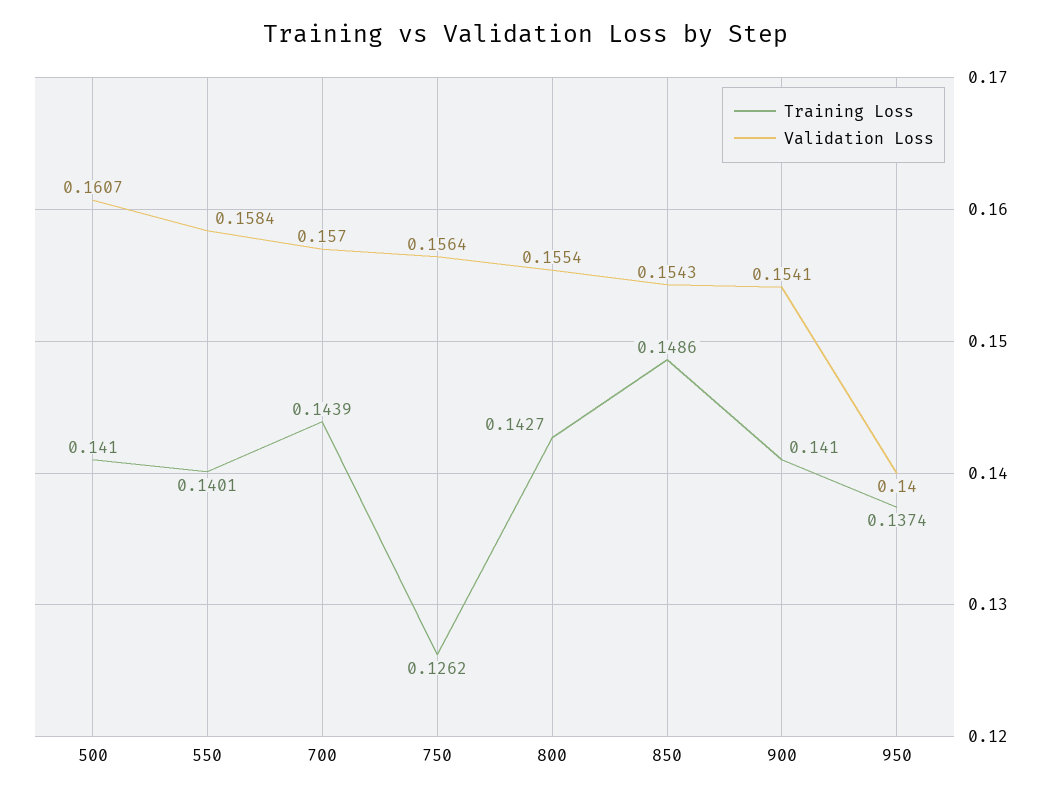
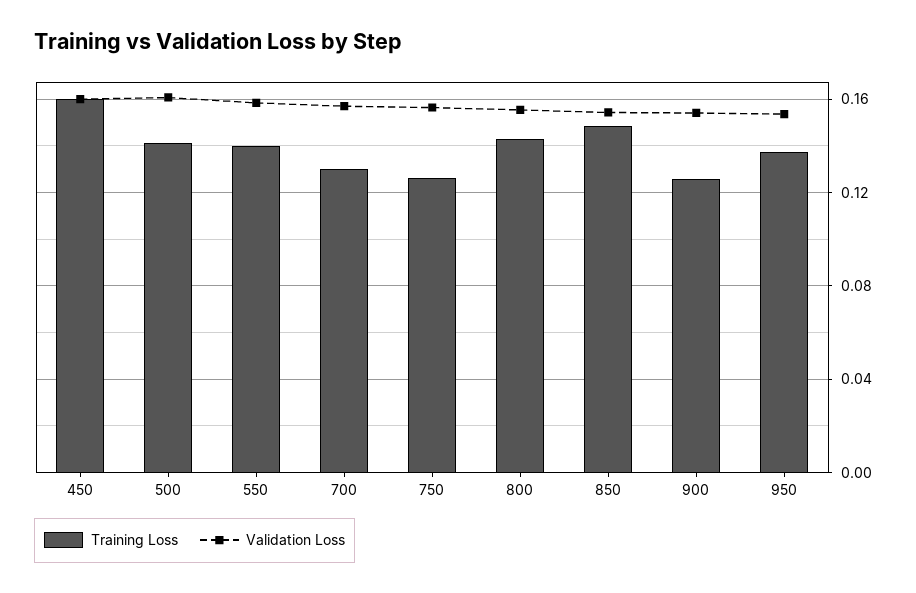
  {
    "Training Loss": {
      "500": 0.141,
      "550": 0.1401,
-     "700": 0.1439,
+     "700": 0.13,
      "750": 0.1262,
      "800": 0.1427,
      "850": 0.1486,
-     "900": 0.141,
+     "900": 0.125,
-     "950": 0.1374
+     "950": 0.1374,
+     "450": 0.16
    },
    "Validation Loss": {
      "500": 0.1607,
      "550": 0.1584,
      "700": 0.157,
      "750": 0.1564,
      "800": 0.1554,
      "850": 0.1543,
      "900": 0.1541,
-     "950": 0.14
+     "950": 0.155,
+     "450": 0.16
    }
  }

